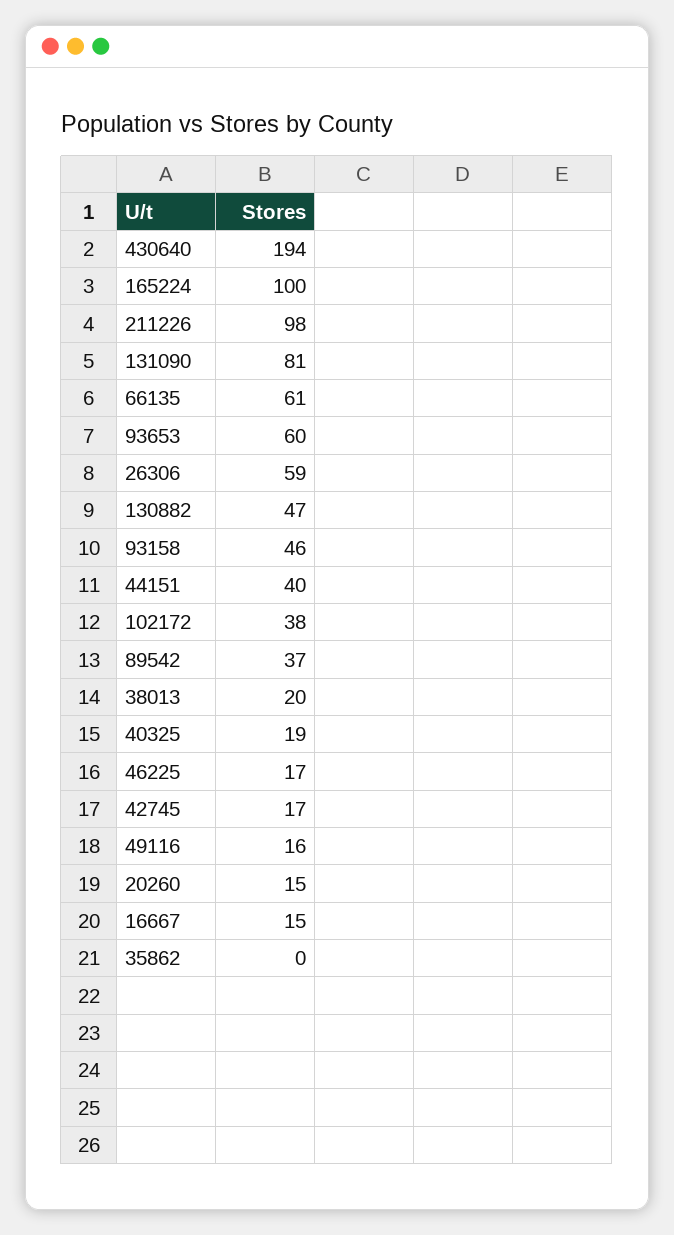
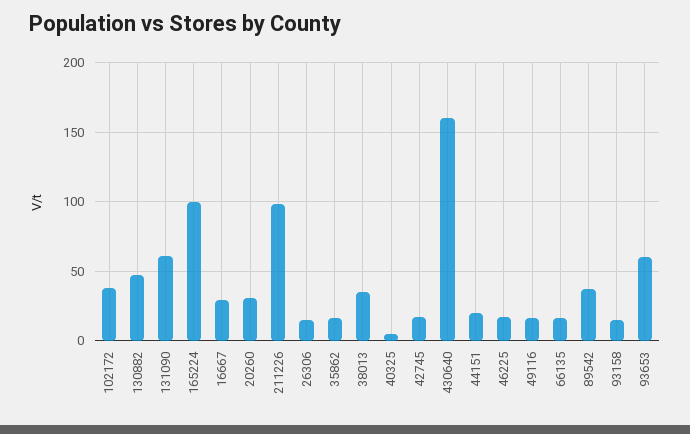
  {
-   "430640": 194,
+   "430640": 160,
    "165224": 100,
    "211226": 98,
-   "131090": 81,
+   "131090": 60,
-   "66135": 61,
+   "66135": 15,
    "93653": 60,
-   "26306": 59,
+   "26306": 15,
    "130882": 47,
-   "93158": 46,
+   "93158": 15,
-   "44151": 40,
+   "44151": 20,
    "102172": 38,
    "89542": 37,
-   "38013": 20,
+   "38013": 35,
-   "40325": 19,
+   "40325": 5,
    "46225": 17,
    "42745": 17,
    "49116": 16,
-   "20260": 15,
+   "20260": 30,
-   "16667": 15,
+   "16667": 30,
-   "35862": 0
+   "35862": 15
  }

